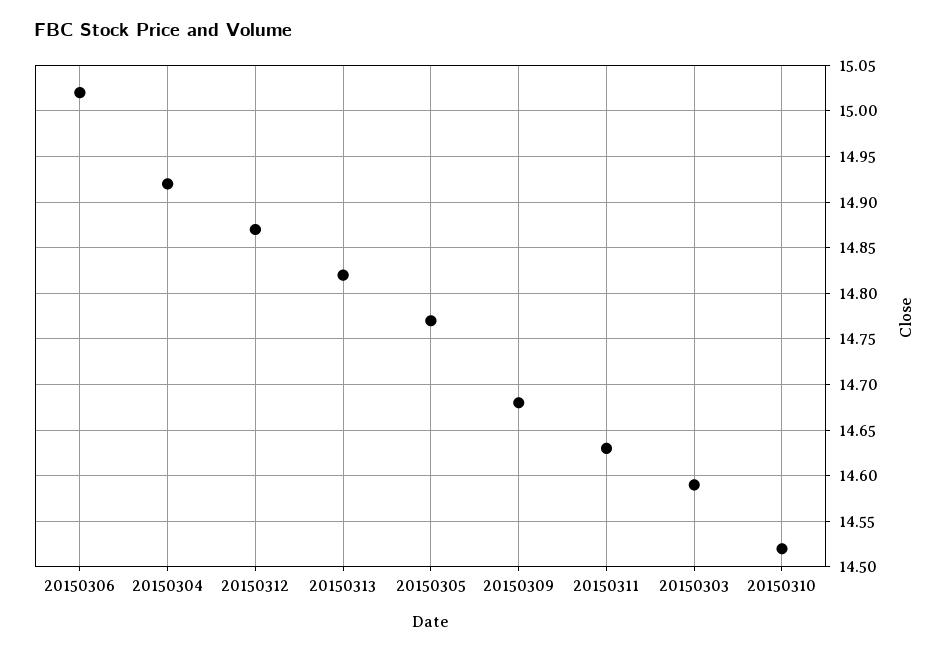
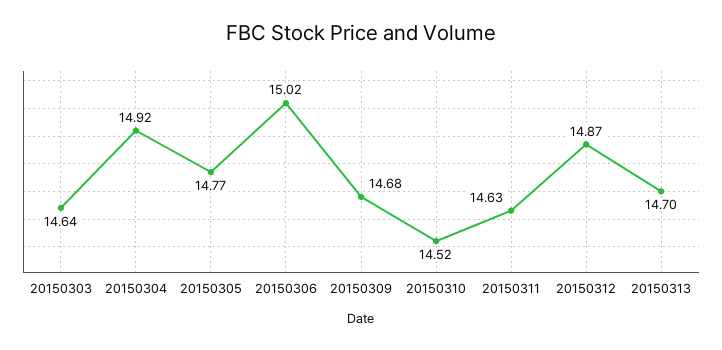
  {
    "20150306": 15.02,
    "20150304": 14.92,
    "20150312": 14.87,
-   "20150313": 14.82,
+   "20150313": 14.7,
    "20150305": 14.77,
    "20150309": 14.68,
    "20150311": 14.63,
-   "20150303": 14.59,
+   "20150303": 14.64,
    "20150310": 14.52
  }

